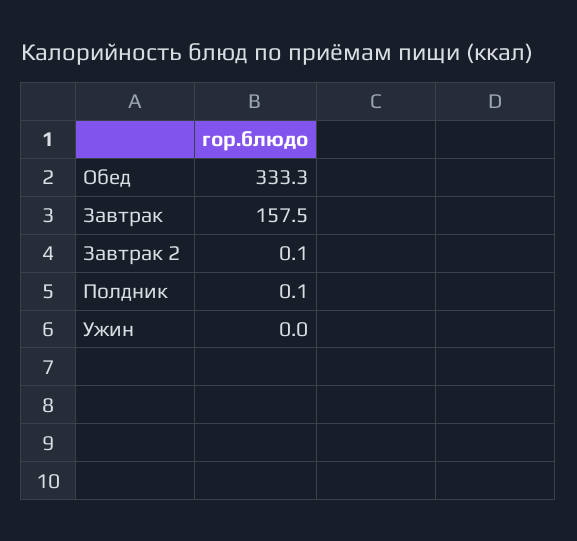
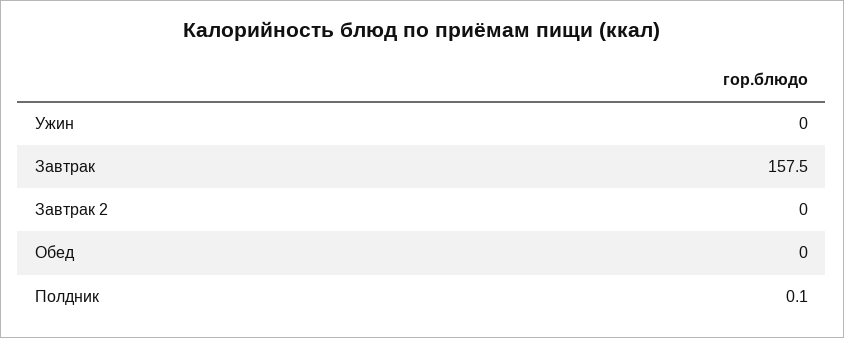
  {
-   "Обед": 333.3,
+   "Обед": 0,
    "Завтрак": 157.5,
-   "Завтрак 2": 0.1,
+   "Завтрак 2": 0,
    "Полдник": 0.1,
    "Ужин": 0
  }

